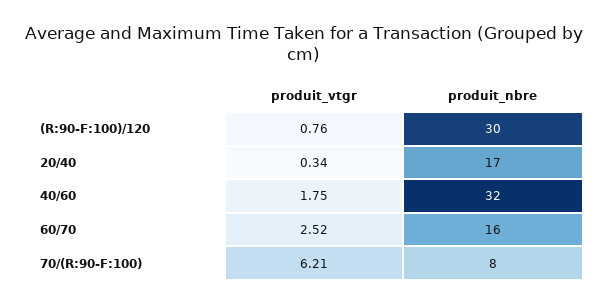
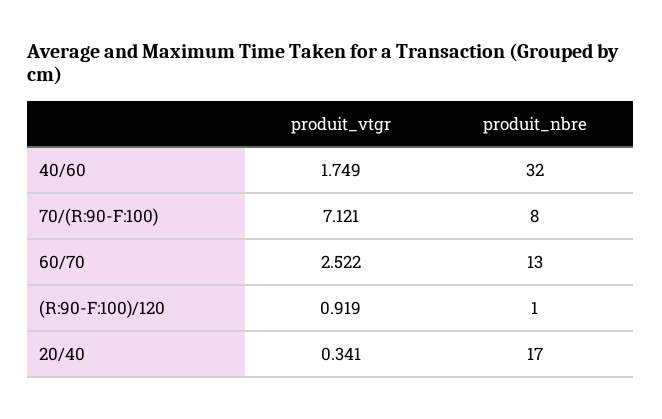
  {
    "produit_vtgr": {
-     "(R:90-F:100)/120": 0.76,
+     "(R:90-F:100)/120": 0.919,
      "20/40": 0.341,
      "40/60": 1.749,
      "60/70": 2.522,
-     "70/(R:90-F:100)": 6.21
+     "70/(R:90-F:100)": 7.121
    },
    "produit_nbre": {
-     "(R:90-F:100)/120": 30,
+     "(R:90-F:100)/120": 1,
      "20/40": 17,
      "40/60": 32,
-     "60/70": 16,
+     "60/70": 13,
      "70/(R:90-F:100)": 8
    }
  }

